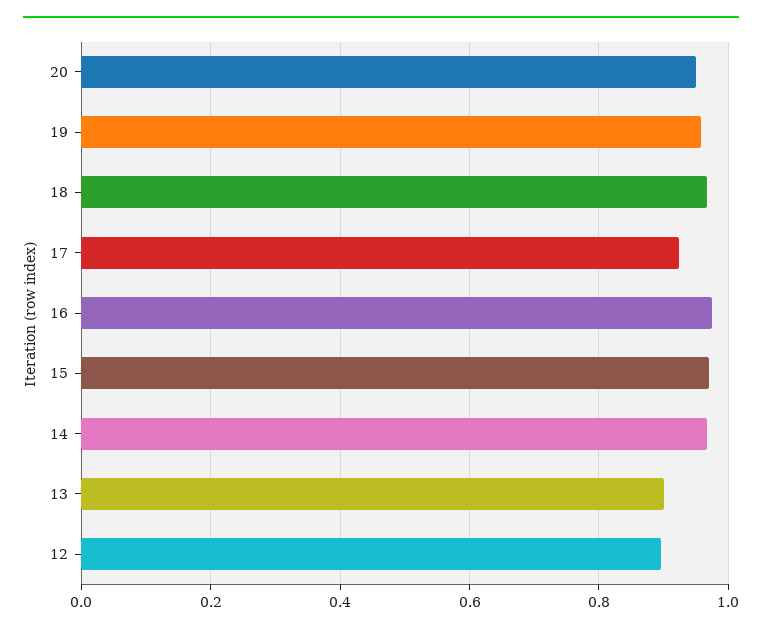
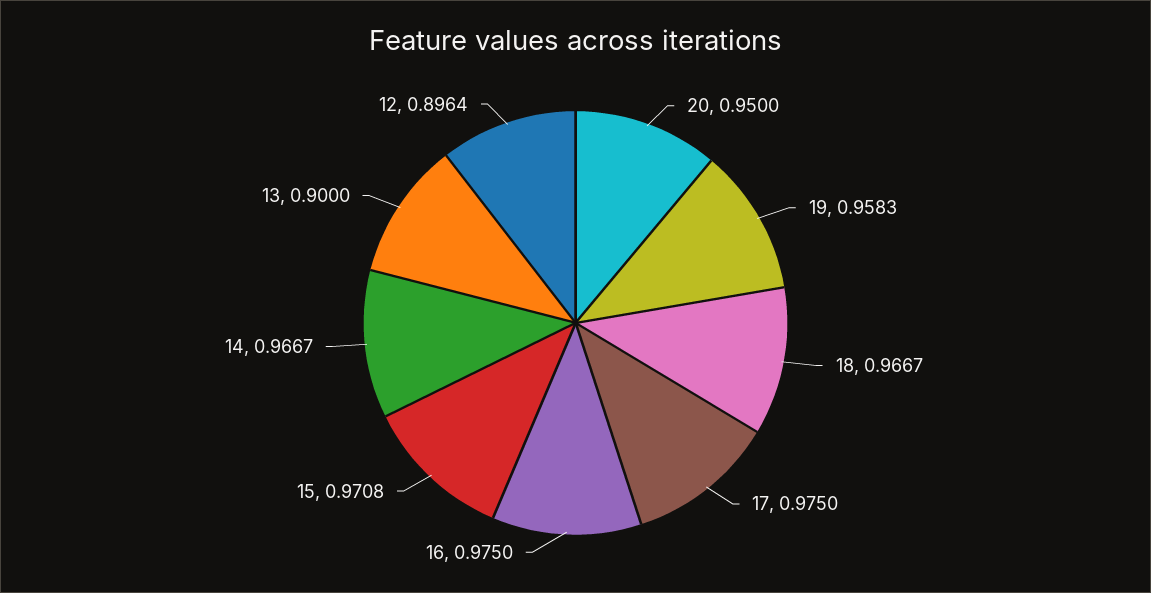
  {
    "20": 0.95,
    "19": 0.9583,
    "18": 0.9667,
-   "17": 0.92,
+   "17": 0.975,
    "16": 0.975,
    "15": 0.9708,
    "14": 0.9667,
    "13": 0.9,
    "12": 0.8964
  }

